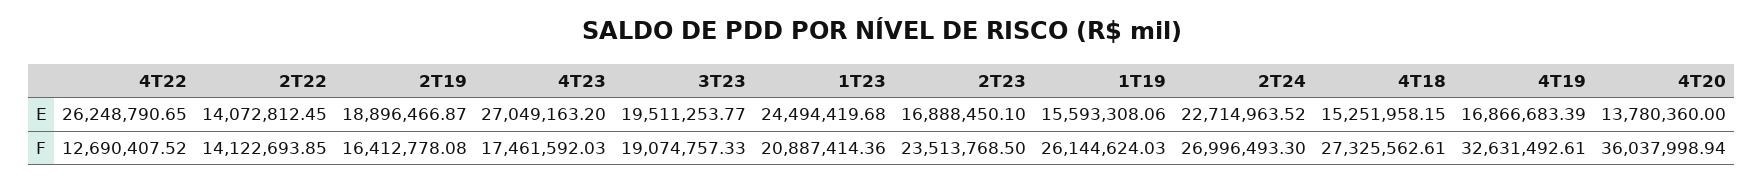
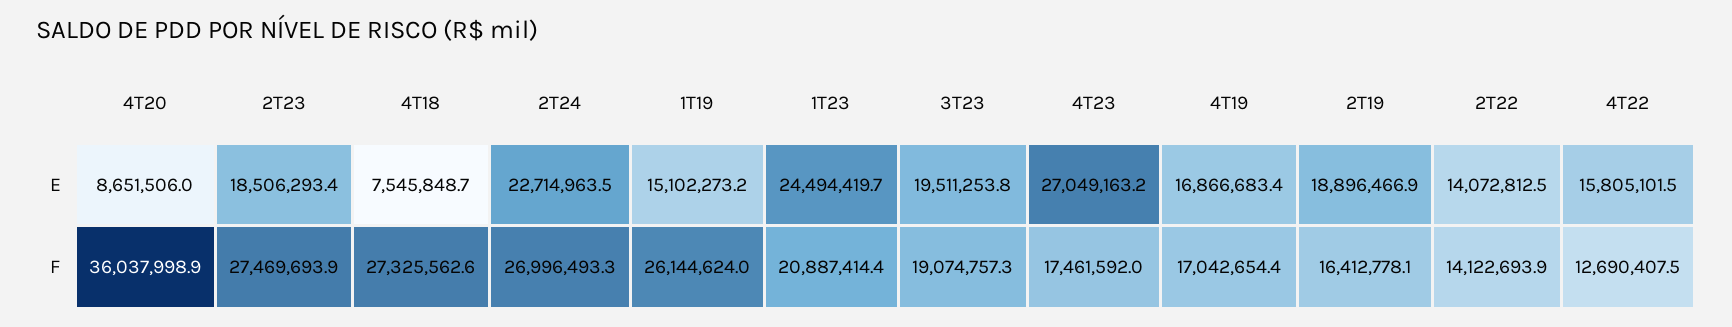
  {
    "4T22": {
-     "E": 26248790.65,
+     "E": 15805101.5,
      "F": 12690407.52
    },
    "2T22": {
      "E": 14072812.45,
      "F": 14122693.85
    },
    "2T19": {
      "E": 18896466.87,
      "F": 16412778.08
    },
    "4T23": {
      "E": 27049163.2,
      "F": 17461592.03
    },
    "3T23": {
      "E": 19511253.77,
      "F": 19074757.33
    },
    "1T23": {
      "E": 24494419.68,
      "F": 20887414.36
    },
    "2T23": {
-     "E": 16888450.1,
+     "E": 18506293.4,
-     "F": 23513768.5
+     "F": 27469693.9
    },
    "1T19": {
-     "E": 15593308.06,
+     "E": 15102273.2,
      "F": 26144624.03
    },
    "2T24": {
      "E": 22714963.52,
      "F": 26996493.3
    },
    "4T18": {
-     "E": 15251958.15,
+     "E": 7545848.7,
      "F": 27325562.61
    },
    "4T19": {
      "E": 16866683.39,
-     "F": 32631492.61
+     "F": 17042654.4
    },
    "4T20": {
-     "E": 13780360,
+     "E": 8651506,
      "F": 36037998.94
    }
  }

